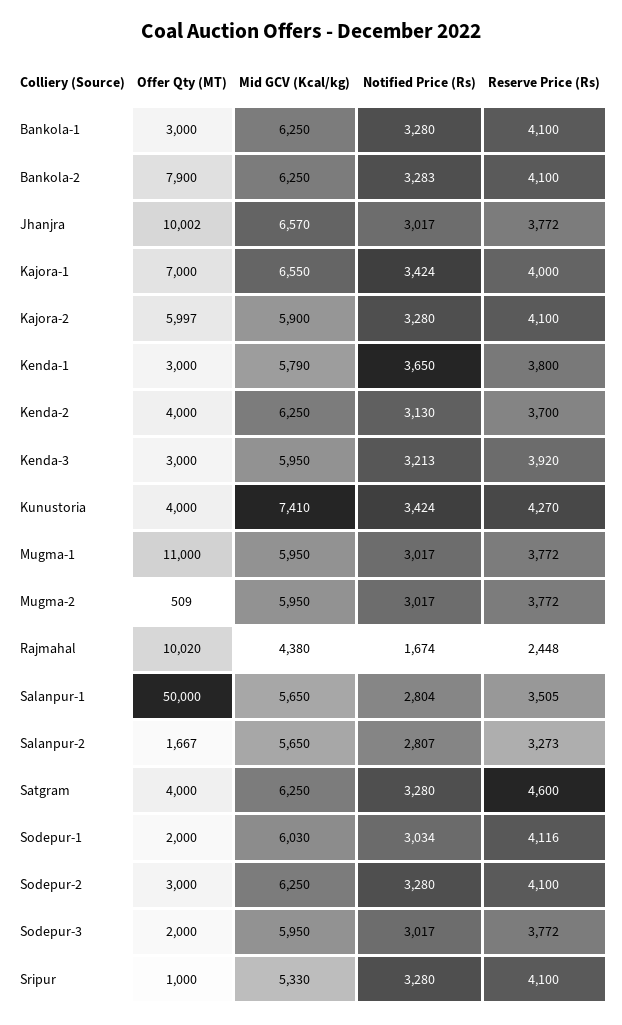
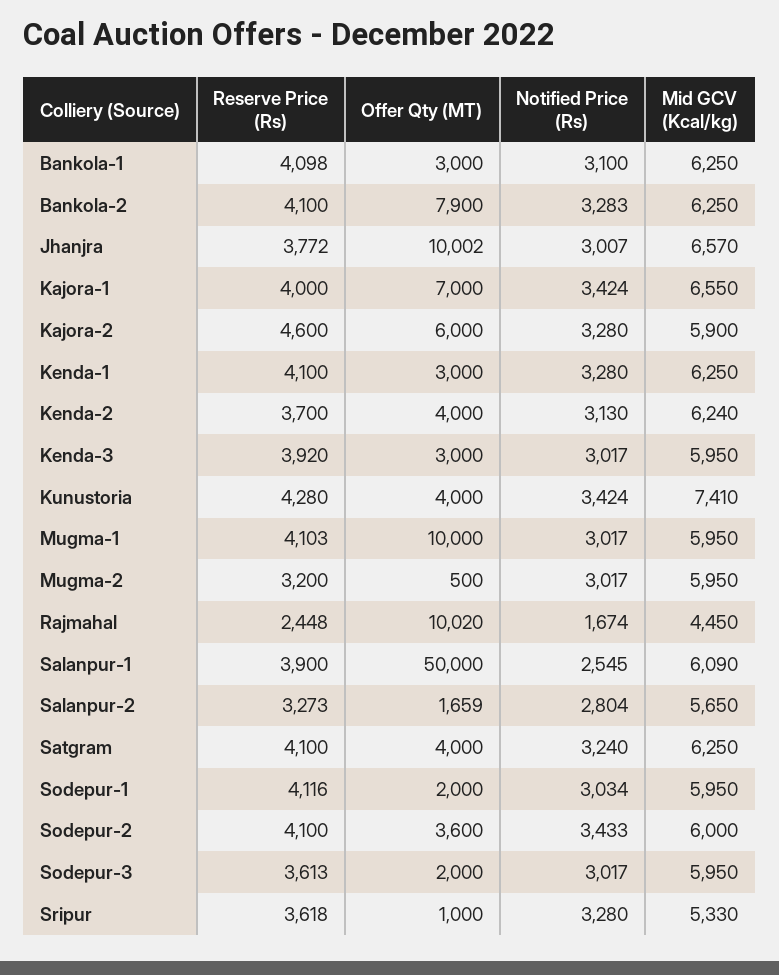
  {
    "Offer Qty (MT)": {
      "Bankola-1": 3000,
      "Bankola-2": 7900,
      "Jhanjra": 10002,
      "Kajora-1": 7000,
-     "Kajora-2": 5997,
+     "Kajora-2": 6000,
      "Kenda-1": 3000,
      "Kenda-2": 4000,
      "Kenda-3": 3000,
      "Kunustoria": 4000,
-     "Mugma-1": 11000,
+     "Mugma-1": 10000,
-     "Mugma-2": 509,
+     "Mugma-2": 500,
      "Rajmahal": 10020,
      "Salanpur-1": 50000,
-     "Salanpur-2": 1667,
+     "Salanpur-2": 1659,
      "Satgram": 4000,
      "Sodepur-1": 2000,
-     "Sodepur-2": 3000,
+     "Sodepur-2": 3600,
      "Sodepur-3": 2000,
      "Sripur": 1000
    },
    "Mid GCV (Kcal/kg)": {
      "Bankola-1": 6250,
      "Bankola-2": 6250,
      "Jhanjra": 6570,
      "Kajora-1": 6550,
      "Kajora-2": 5900,
-     "Kenda-1": 5790,
+     "Kenda-1": 6250,
-     "Kenda-2": 6250,
+     "Kenda-2": 6240,
      "Kenda-3": 5950,
      "Kunustoria": 7410,
      "Mugma-1": 5950,
      "Mugma-2": 5950,
-     "Rajmahal": 4380,
+     "Rajmahal": 4450,
-     "Salanpur-1": 5650,
+     "Salanpur-1": 6090,
      "Salanpur-2": 5650,
      "Satgram": 6250,
-     "Sodepur-1": 6030,
+     "Sodepur-1": 5950,
-     "Sodepur-2": 6250,
+     "Sodepur-2": 6000,
      "Sodepur-3": 5950,
      "Sripur": 5330
    },
    "Notified Price (Rs)": {
-     "Bankola-1": 3280,
+     "Bankola-1": 3100,
      "Bankola-2": 3283,
-     "Jhanjra": 3017,
+     "Jhanjra": 3007,
      "Kajora-1": 3424,
      "Kajora-2": 3280,
-     "Kenda-1": 3650,
+     "Kenda-1": 3280,
      "Kenda-2": 3130,
-     "Kenda-3": 3213,
+     "Kenda-3": 3017,
      "Kunustoria": 3424,
      "Mugma-1": 3017,
      "Mugma-2": 3017,
      "Rajmahal": 1674,
-     "Salanpur-1": 2804,
+     "Salanpur-1": 2545,
-     "Salanpur-2": 2807,
+     "Salanpur-2": 2804,
-     "Satgram": 3280,
+     "Satgram": 3240,
      "Sodepur-1": 3034,
-     "Sodepur-2": 3280,
+     "Sodepur-2": 3433,
      "Sodepur-3": 3017,
      "Sripur": 3280
    },
    "Reserve Price (Rs)": {
-     "Bankola-1": 4100,
+     "Bankola-1": 4098,
      "Bankola-2": 4100,
      "Jhanjra": 3772,
      "Kajora-1": 4000,
-     "Kajora-2": 4100,
+     "Kajora-2": 4600,
-     "Kenda-1": 3800,
+     "Kenda-1": 4100,
      "Kenda-2": 3700,
      "Kenda-3": 3920,
-     "Kunustoria": 4270,
+     "Kunustoria": 4280,
-     "Mugma-1": 3772,
+     "Mugma-1": 4103,
-     "Mugma-2": 3772,
+     "Mugma-2": 3200,
      "Rajmahal": 2448,
-     "Salanpur-1": 3505,
+     "Salanpur-1": 3900,
      "Salanpur-2": 3273,
-     "Satgram": 4600,
+     "Satgram": 4100,
      "Sodepur-1": 4116,
      "Sodepur-2": 4100,
-     "Sodepur-3": 3772,
+     "Sodepur-3": 3613,
-     "Sripur": 4100
+     "Sripur": 3618
    }
  }

